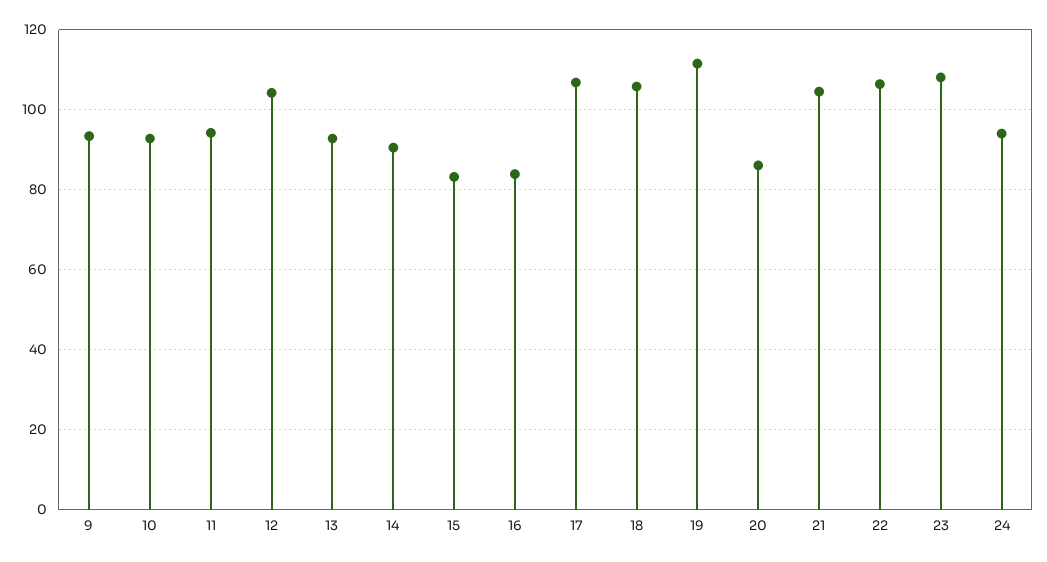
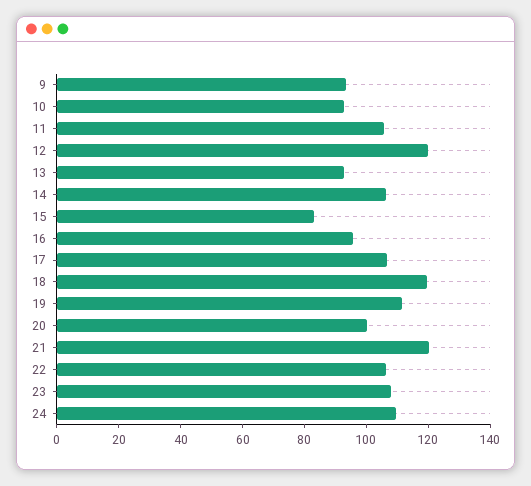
  {
    "9": 94,
    "10": 92,
-   "11": 94,
+   "11": 105,
-   "12": 104,
+   "12": 120,
    "13": 92,
-   "14": 90,
+   "14": 105,
    "15": 84,
-   "16": 84,
+   "16": 95,
    "17": 106,
-   "18": 106,
+   "18": 120,
    "19": 112,
-   "20": 86,
+   "20": 100,
-   "21": 104,
+   "21": 120,
    "22": 106,
    "23": 108,
-   "24": 94
+   "24": 110
  }

